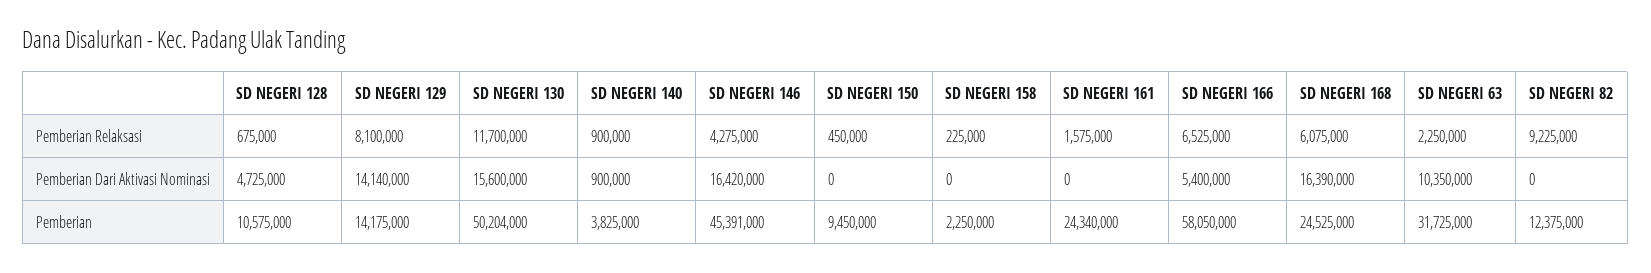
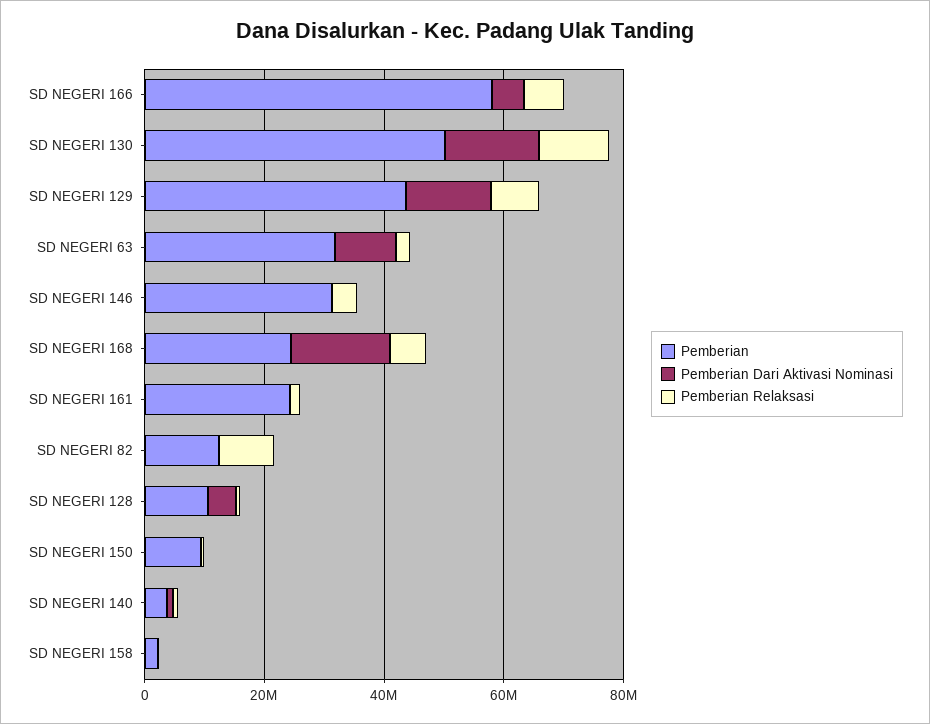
  {
    "Pemberian Relaksasi": {
      "SD NEGERI 128": 675000,
      "SD NEGERI 129": 8100000,
      "SD NEGERI 130": 11700000,
      "SD NEGERI 140": 900000,
      "SD NEGERI 146": 4275000,
      "SD NEGERI 150": 450000,
      "SD NEGERI 158": 225000,
      "SD NEGERI 161": 1575000,
      "SD NEGERI 166": 6525000,
      "SD NEGERI 168": 6075000,
      "SD NEGERI 63": 2250000,
      "SD NEGERI 82": 9225000
    },
    "Pemberian Dari Aktivasi Nominasi": {
      "SD NEGERI 128": 4725000,
      "SD NEGERI 129": 14140000,
      "SD NEGERI 130": 15600000,
      "SD NEGERI 140": 900000,
-     "SD NEGERI 146": 16420000,
+     "SD NEGERI 146": 0,
      "SD NEGERI 150": 0,
      "SD NEGERI 158": 0,
      "SD NEGERI 161": 0,
      "SD NEGERI 166": 5400000,
      "SD NEGERI 168": 16390000,
      "SD NEGERI 63": 10350000,
      "SD NEGERI 82": 0
    },
    "Pemberian": {
      "SD NEGERI 128": 10575000,
-     "SD NEGERI 129": 14175000,
+     "SD NEGERI 129": 45000000,
      "SD NEGERI 130": 50204000,
      "SD NEGERI 140": 3825000,
-     "SD NEGERI 146": 45391000,
+     "SD NEGERI 146": 30000000,
      "SD NEGERI 150": 9450000,
      "SD NEGERI 158": 2250000,
      "SD NEGERI 161": 24340000,
      "SD NEGERI 166": 58050000,
      "SD NEGERI 168": 24525000,
      "SD NEGERI 63": 31725000,
      "SD NEGERI 82": 12375000
    }
  }

